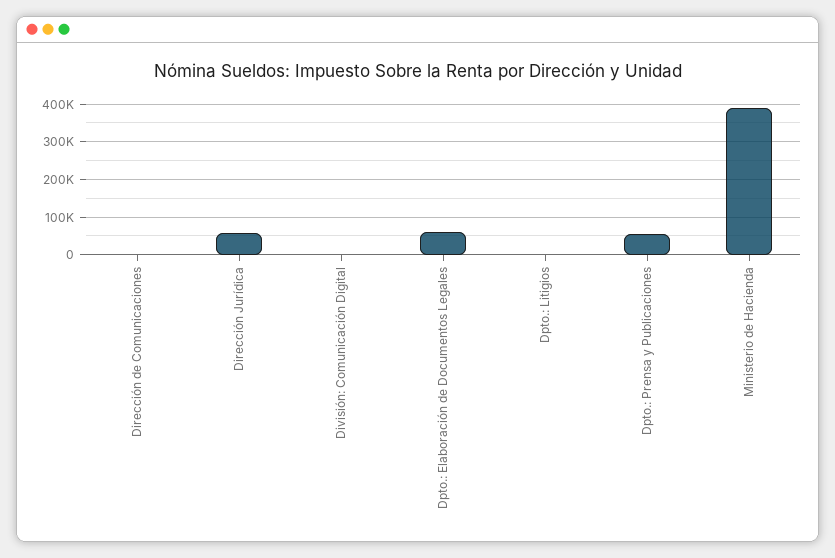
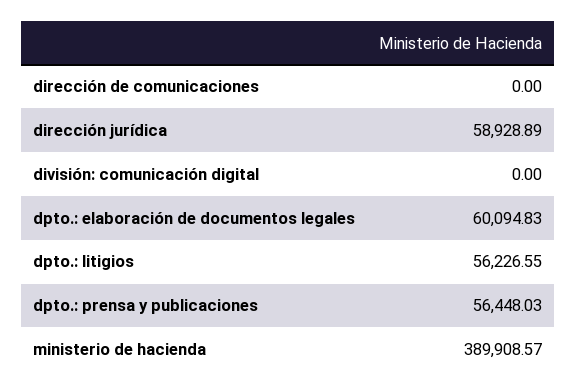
  {
    "Dirección de Comunicaciones": 0,
    "Dirección Jurídica": 58928.89,
    "División: Comunicación Digital": 0,
    "Dpto.: Elaboración de Documentos Legales": 60094.83,
-   "Dpto.: Litigios": 0,
+   "Dpto.: Litigios": 56226.55,
    "Dpto.: Prensa y Publicaciones": 56448.03,
    "Ministerio de Hacienda": 389908.57
  }

